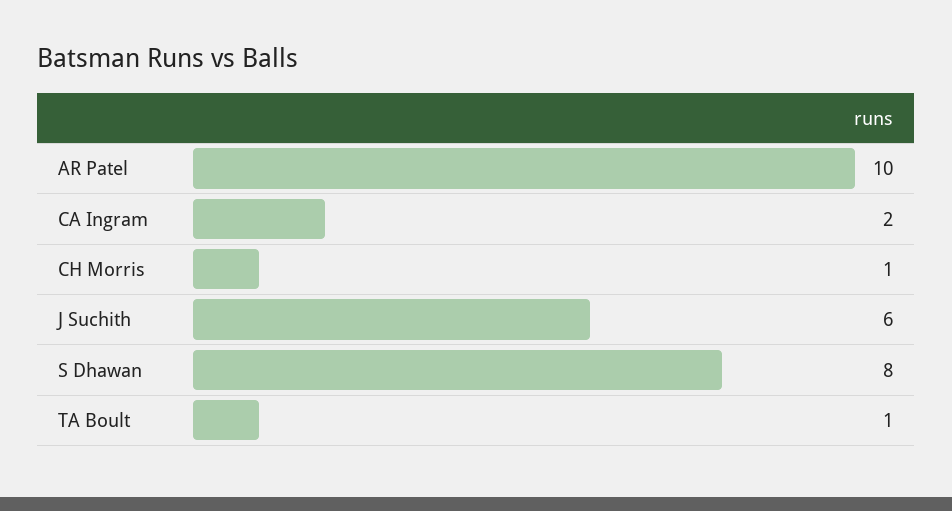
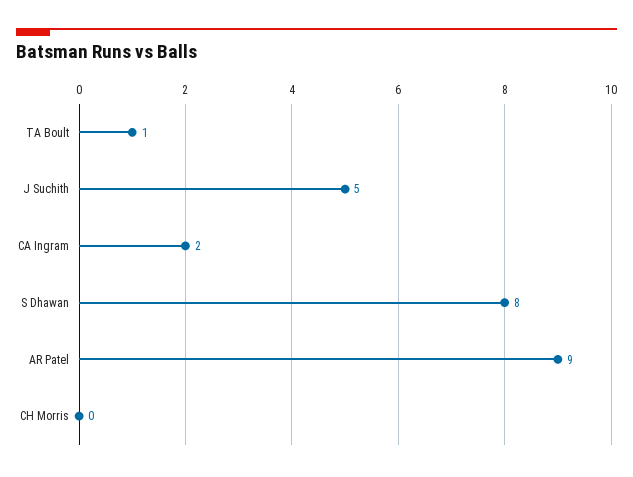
  {
-   "AR Patel": 10,
+   "AR Patel": 9,
    "CA Ingram": 2,
-   "CH Morris": 1,
+   "CH Morris": 0,
-   "J Suchith": 6,
+   "J Suchith": 5,
    "S Dhawan": 8,
    "TA Boult": 1
  }

